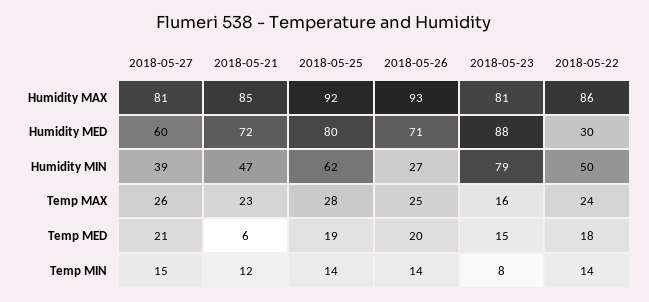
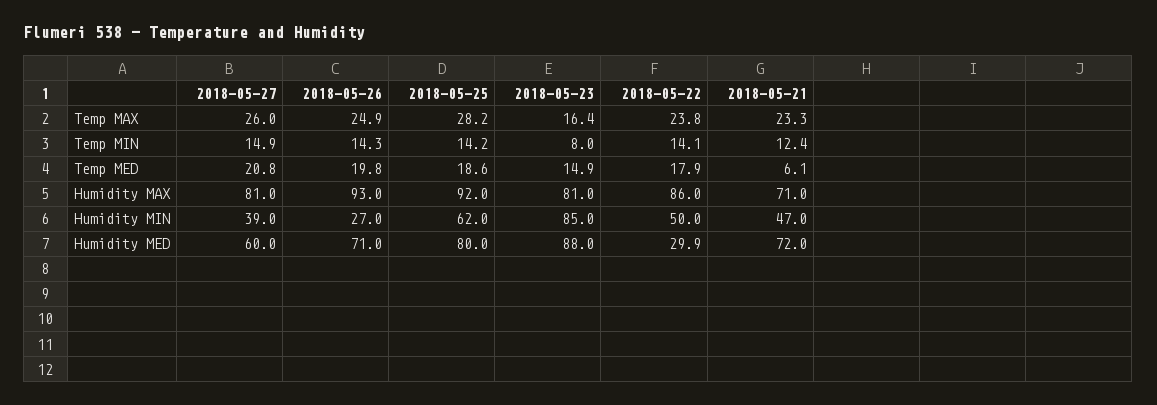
  {
    "2018-05-27": {
      "Humidity MAX": 81,
      "Humidity MED": 60,
      "Humidity MIN": 39,
      "Temp MAX": 26,
      "Temp MED": 20.8,
      "Temp MIN": 14.9
    },
    "2018-05-21": {
-     "Humidity MAX": 85,
+     "Humidity MAX": 71,
      "Humidity MED": 72,
      "Humidity MIN": 47,
      "Temp MAX": 23.3,
      "Temp MED": 6.1,
      "Temp MIN": 12.4
    },
    "2018-05-25": {
      "Humidity MAX": 92,
      "Humidity MED": 80,
      "Humidity MIN": 62,
      "Temp MAX": 28.2,
      "Temp MED": 18.6,
      "Temp MIN": 14.2
    },
    "2018-05-26": {
      "Humidity MAX": 93,
      "Humidity MED": 71,
      "Humidity MIN": 27,
      "Temp MAX": 24.9,
      "Temp MED": 19.8,
      "Temp MIN": 14.3
    },
    "2018-05-23": {
      "Humidity MAX": 81,
      "Humidity MED": 88,
-     "Humidity MIN": 79,
+     "Humidity MIN": 85,
      "Temp MAX": 16.4,
      "Temp MED": 14.9,
      "Temp MIN": 8
    },
    "2018-05-22": {
      "Humidity MAX": 86,
      "Humidity MED": 29.9,
      "Humidity MIN": 50,
      "Temp MAX": 23.8,
      "Temp MED": 17.9,
      "Temp MIN": 14.1
    }
  }

